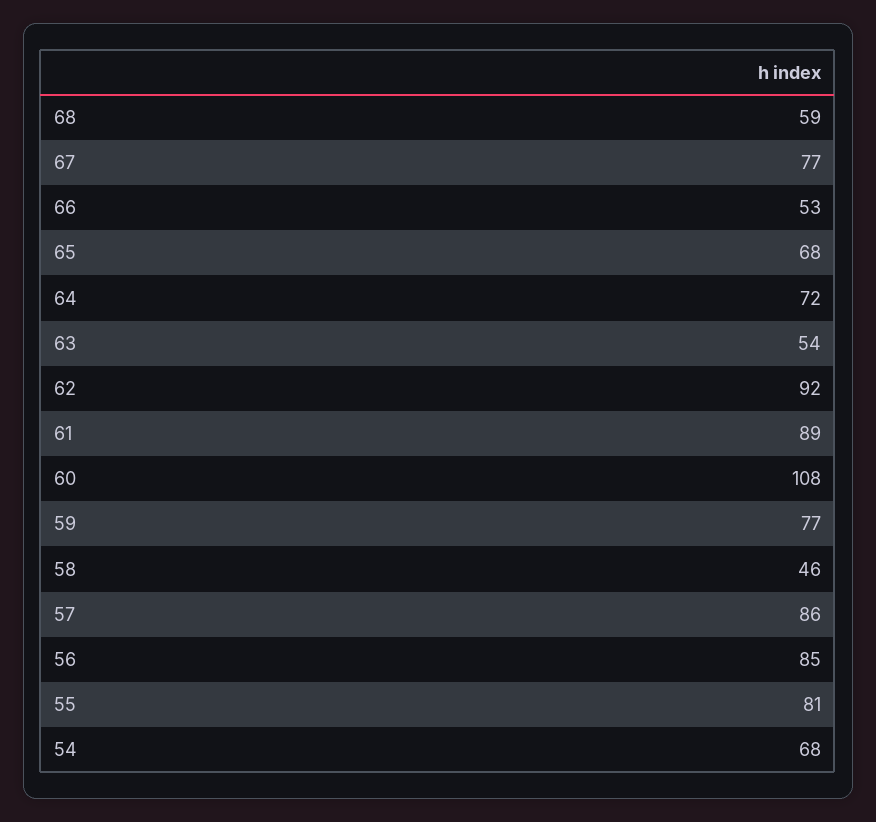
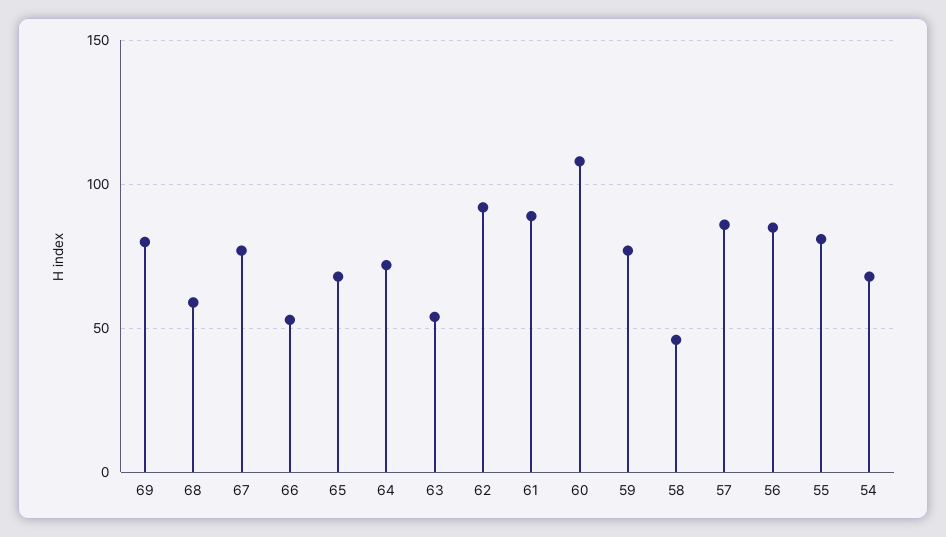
  {
    "68": 59,
    "67": 77,
    "66": 53,
    "65": 68,
    "64": 72,
    "63": 54,
    "62": 92,
    "61": 89,
    "60": 108,
    "59": 77,
    "58": 46,
    "57": 86,
    "56": 85,
    "55": 81,
-   "54": 68
+   "54": 68,
+   "69": 80
  }

